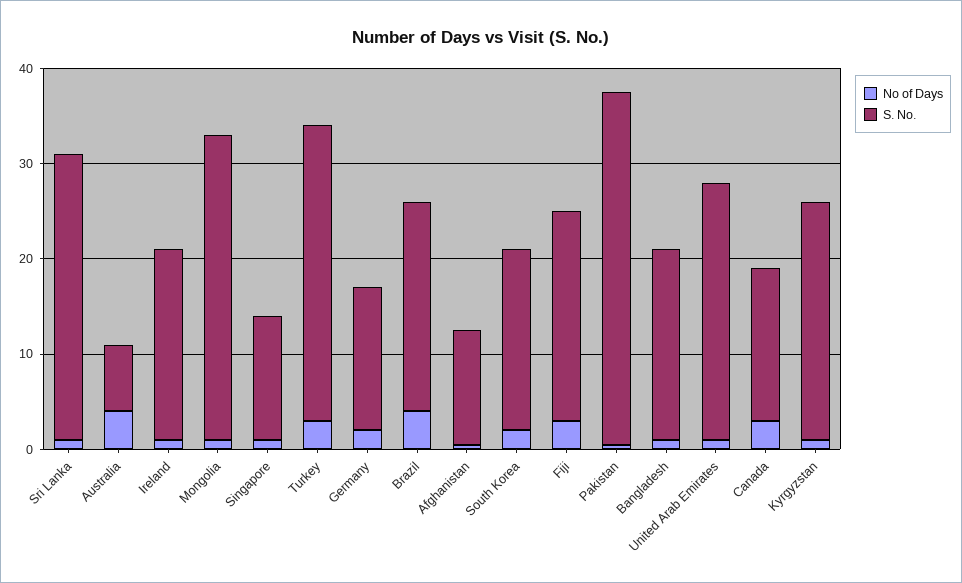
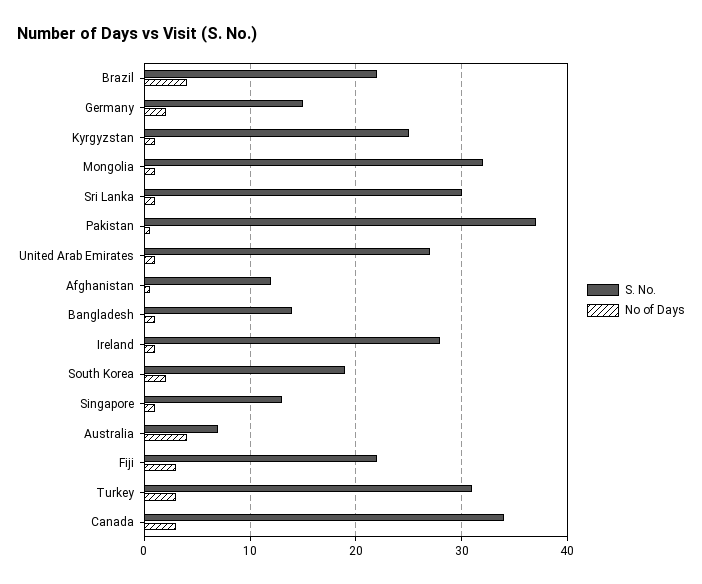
  {
    "No of Days": {
      "Sri Lanka": 1,
      "Australia": 4,
      "Ireland": 1,
      "Mongolia": 1,
      "Singapore": 1,
      "Turkey": 3,
      "Germany": 2,
      "Brazil": 4,
      "Afghanistan": 1,
      "South Korea": 2,
      "Fiji": 3,
      "Pakistan": 1,
      "Bangladesh": 1,
      "United Arab Emirates": 1,
      "Canada": 3,
      "Kyrgyzstan": 1
    },
    "S. No.": {
      "Sri Lanka": 30,
      "Australia": 7,
-     "Ireland": 20,
+     "Ireland": 28,
      "Mongolia": 32,
      "Singapore": 13,
      "Turkey": 31,
      "Germany": 15,
      "Brazil": 22,
      "Afghanistan": 12,
      "South Korea": 19,
      "Fiji": 22,
      "Pakistan": 37,
-     "Bangladesh": 20,
+     "Bangladesh": 14,
      "United Arab Emirates": 27,
-     "Canada": 16,
+     "Canada": 34,
      "Kyrgyzstan": 25
    }
  }

